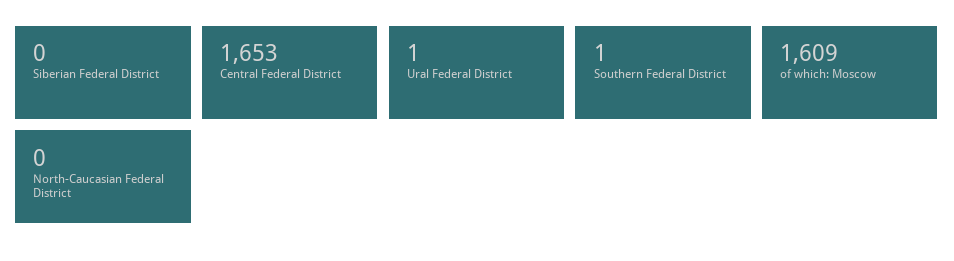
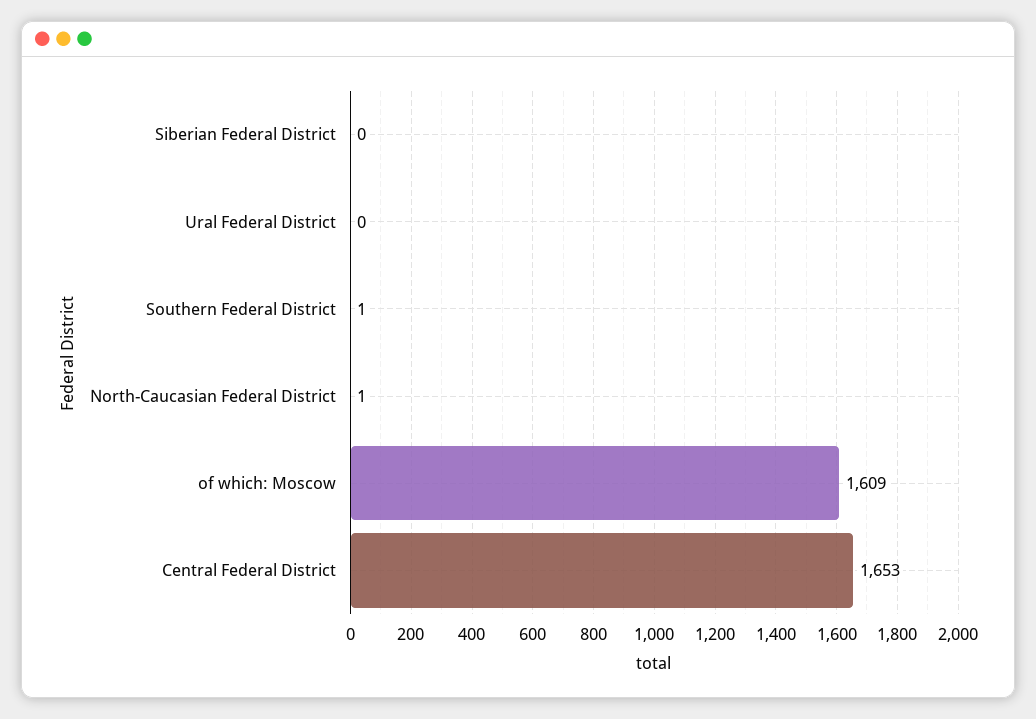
  {
    "Siberian Federal District": 0,
    "Central Federal District": 1653,
-   "Ural Federal District": 1,
+   "Ural Federal District": 0,
    "Southern Federal District": 1,
    "of which: Moscow": 1609,
-   "North-Caucasian Federal District": 0
+   "North-Caucasian Federal District": 1
  }

